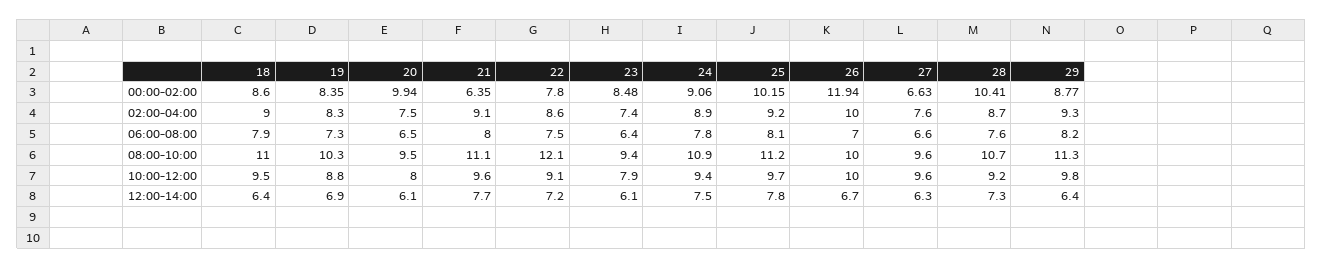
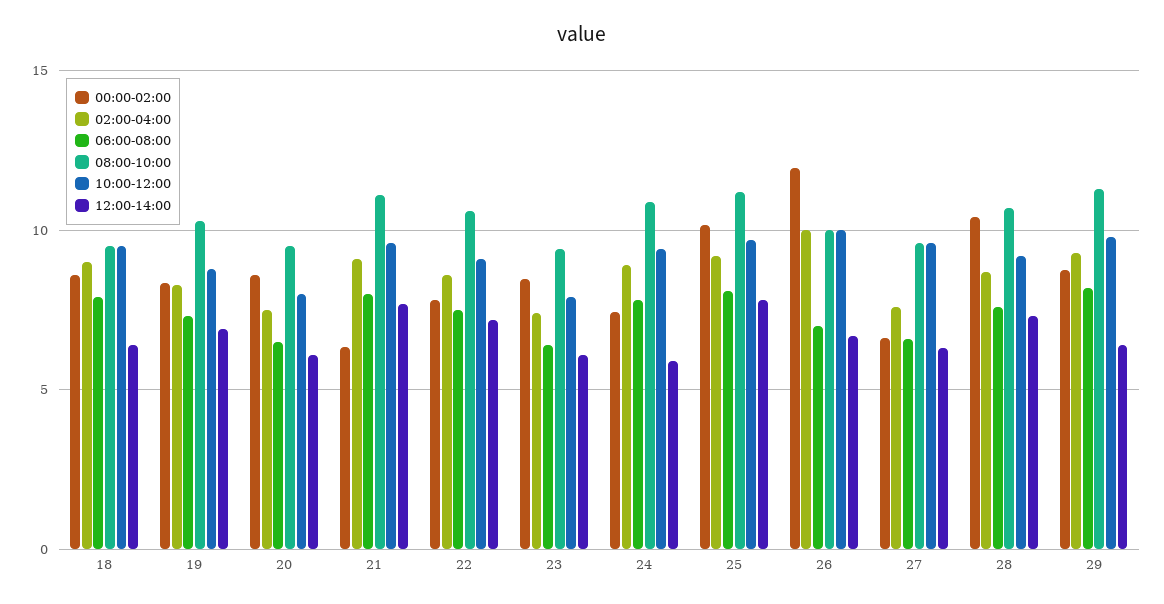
  {
    "00:00-02:00": {
      "18": 8.6,
      "19": 8.35,
-     "20": 9.94,
+     "20": 8.5,
      "21": 6.35,
      "22": 7.8,
      "23": 8.48,
-     "24": 9.06,
+     "24": 7.5,
      "25": 10.15,
      "26": 11.94,
      "27": 6.63,
      "28": 10.41,
      "29": 8.77
    },
    "02:00-04:00": {
      "18": 9,
      "19": 8.3,
      "20": 7.5,
      "21": 9.1,
      "22": 8.6,
      "23": 7.4,
      "24": 8.9,
      "25": 9.2,
      "26": 10,
      "27": 7.6,
      "28": 8.7,
      "29": 9.3
    },
    "06:00-08:00": {
      "18": 7.9,
      "19": 7.3,
      "20": 6.5,
      "21": 8,
      "22": 7.5,
      "23": 6.4,
      "24": 7.8,
      "25": 8.1,
      "26": 7,
      "27": 6.6,
      "28": 7.6,
      "29": 8.2
    },
    "08:00-10:00": {
-     "18": 11,
+     "18": 9.5,
      "19": 10.3,
      "20": 9.5,
      "21": 11.1,
-     "22": 12.1,
+     "22": 10.5,
      "23": 9.4,
      "24": 10.9,
      "25": 11.2,
      "26": 10,
      "27": 9.6,
      "28": 10.7,
      "29": 11.3
    },
    "10:00-12:00": {
      "18": 9.5,
      "19": 8.8,
      "20": 8,
      "21": 9.6,
      "22": 9.1,
      "23": 7.9,
      "24": 9.4,
      "25": 9.7,
      "26": 10,
      "27": 9.6,
      "28": 9.2,
      "29": 9.8
    },
    "12:00-14:00": {
      "18": 6.4,
      "19": 6.9,
      "20": 6.1,
      "21": 7.7,
      "22": 7.2,
      "23": 6.1,
-     "24": 7.5,
+     "24": 6,
      "25": 7.8,
      "26": 6.7,
      "27": 6.3,
      "28": 7.3,
      "29": 6.4
    }
  }

